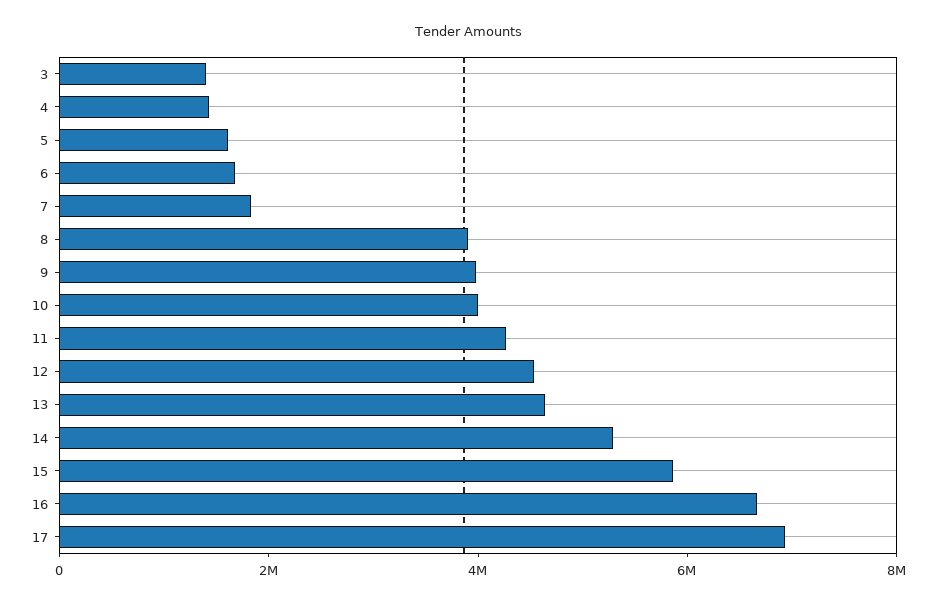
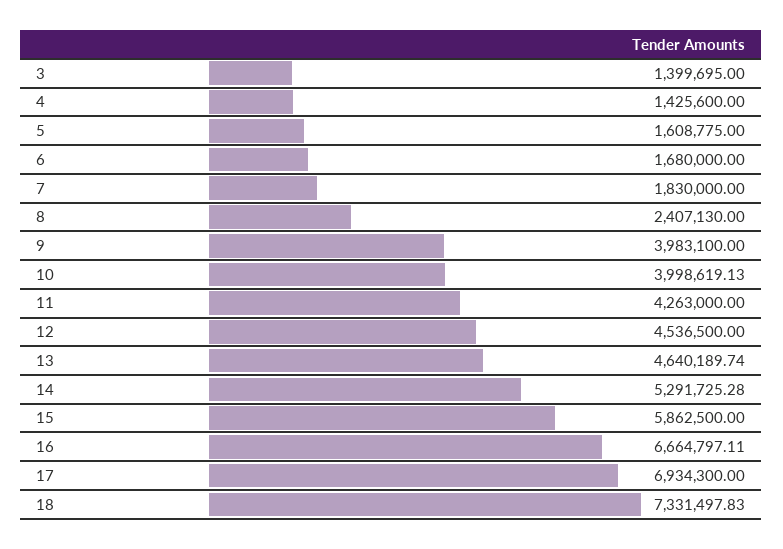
  {
    "3": 1399695,
    "4": 1425600,
    "5": 1608775,
    "6": 1680000,
    "7": 1830000,
-   "8": 4000000,
+   "8": 2407130,
    "9": 3983100,
    "10": 3998619.13,
    "11": 4263000,
    "12": 4536500,
    "13": 4640189.74,
    "14": 5291725.28,
    "15": 5862500,
    "16": 6664797.11,
-   "17": 6934300
+   "17": 6934300,
+   "18": 7331497.83
  }

